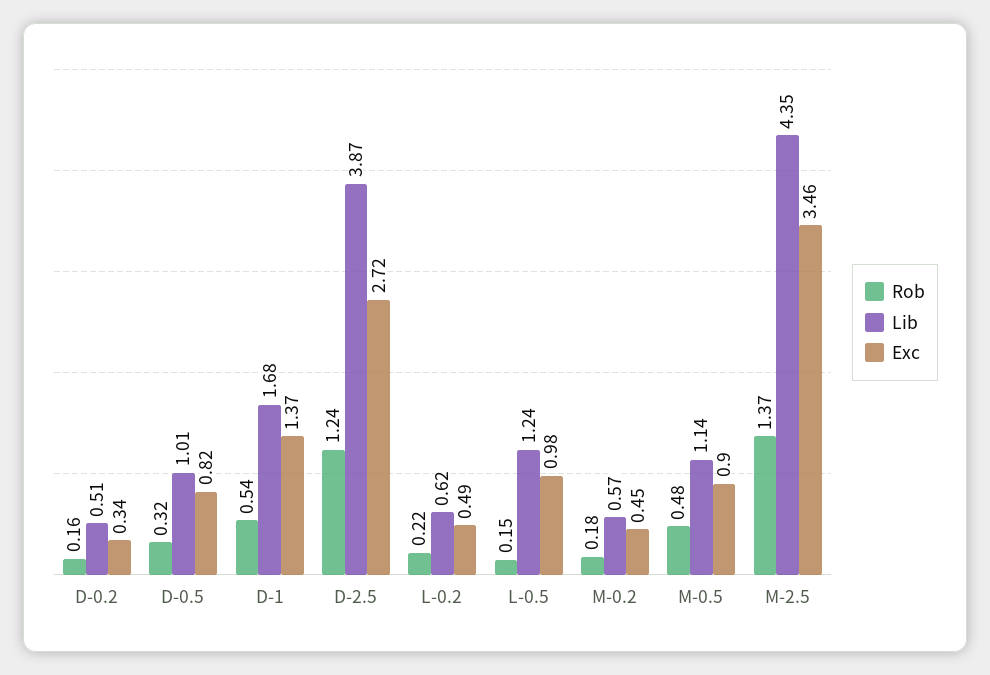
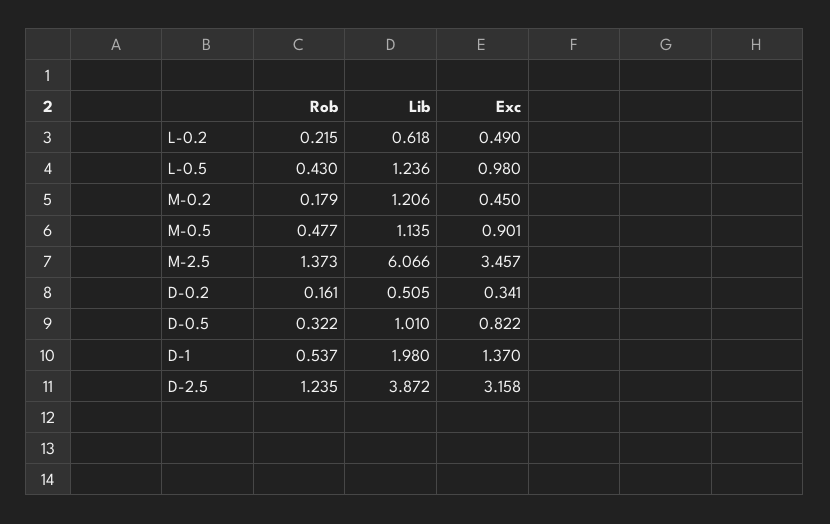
  {
    "Rob": {
      "D-0.2": 0.161,
      "D-0.5": 0.322,
      "D-1": 0.537,
      "D-2.5": 1.235,
      "L-0.2": 0.215,
-     "L-0.5": 0.15,
+     "L-0.5": 0.43,
      "M-0.2": 0.179,
      "M-0.5": 0.477,
      "M-2.5": 1.373
    },
    "Lib": {
      "D-0.2": 0.505,
      "D-0.5": 1.01,
-     "D-1": 1.68,
+     "D-1": 1.98,
      "D-2.5": 3.872,
      "L-0.2": 0.618,
      "L-0.5": 1.236,
-     "M-0.2": 0.57,
+     "M-0.2": 1.206,
      "M-0.5": 1.135,
-     "M-2.5": 4.35
+     "M-2.5": 6.066
    },
    "Exc": {
      "D-0.2": 0.341,
      "D-0.5": 0.822,
      "D-1": 1.37,
-     "D-2.5": 2.72,
+     "D-2.5": 3.158,
      "L-0.2": 0.49,
      "L-0.5": 0.98,
      "M-0.2": 0.45,
      "M-0.5": 0.901,
      "M-2.5": 3.457
    }
  }

